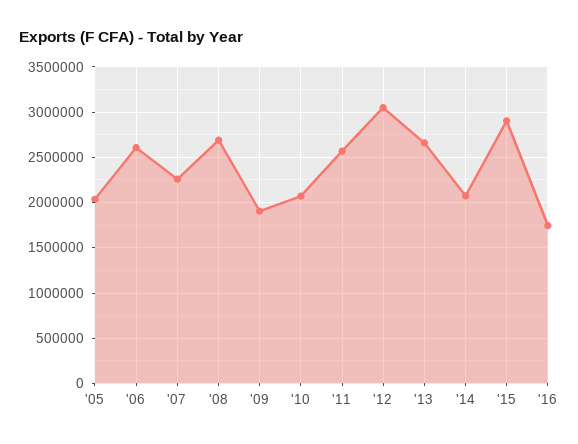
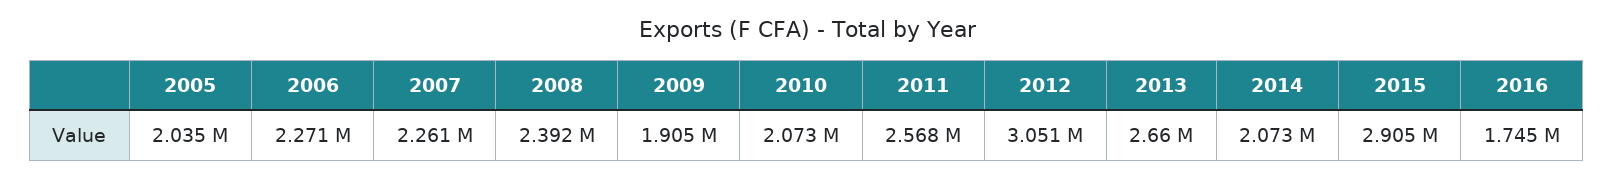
  {
    "'05": 2035000,
-   "'06": 2600000,
+   "'06": 2271000,
    "'07": 2261000,
-   "'08": 2700000,
+   "'08": 2392000,
    "'09": 1905000,
    "'10": 2073000,
    "'11": 2568000,
    "'12": 3051000,
    "'13": 2660000,
    "'14": 2073000,
    "'15": 2905000,
    "'16": 1745000
  }

